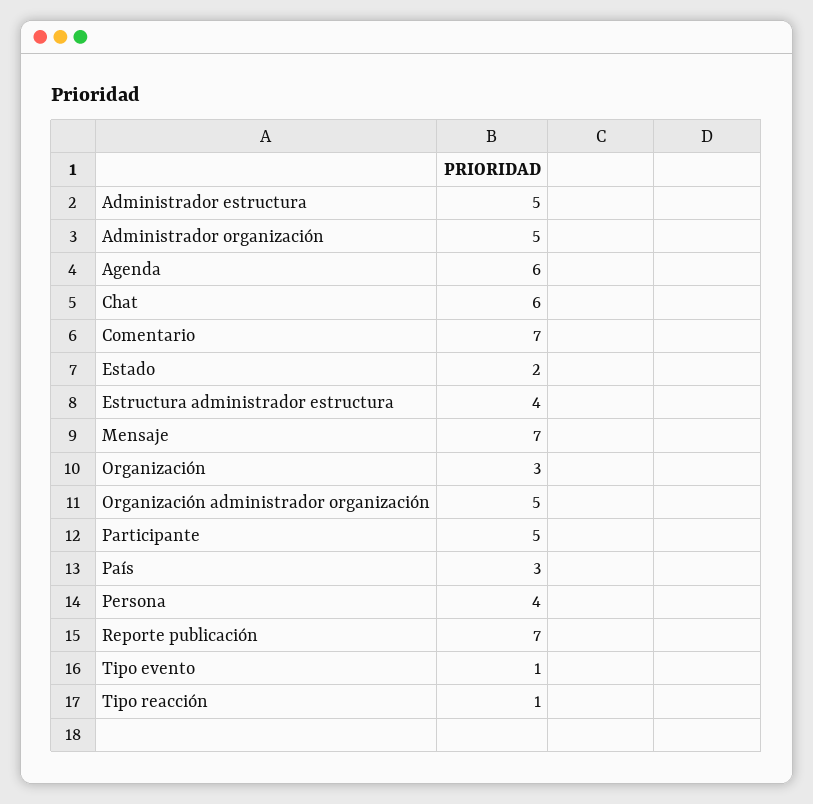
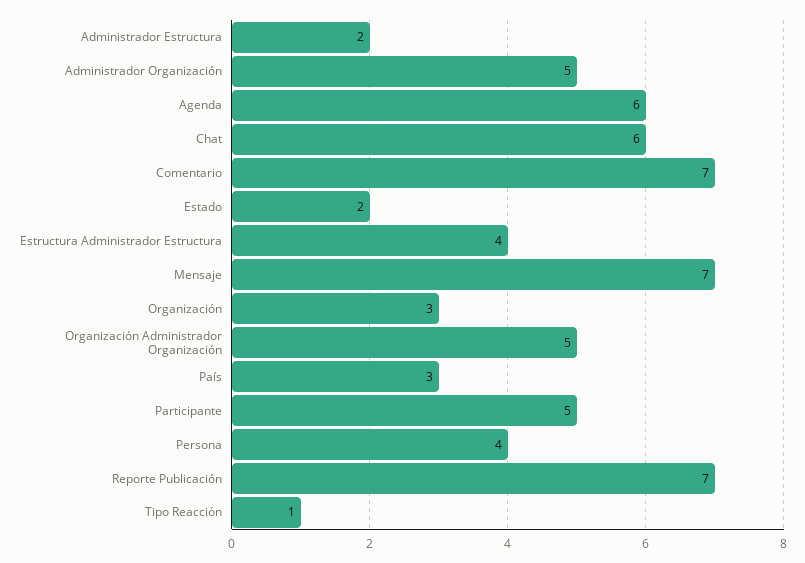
  {
-   "Administrador estructura": 5,
+   "Administrador estructura": 2,
    "Administrador organización": 5,
    "Agenda": 6,
    "Chat": 6,
    "Comentario": 7,
    "Estado": 2,
    "Estructura administrador estructura": 4,
    "Mensaje": 7,
    "Organización": 3,
    "Organización administrador organización": 5,
    "Participante": 5,
    "País": 3,
    "Persona": 4,
    "Reporte publicación": 7,
-   "Tipo evento": 1,
    "Tipo reacción": 1
  }

